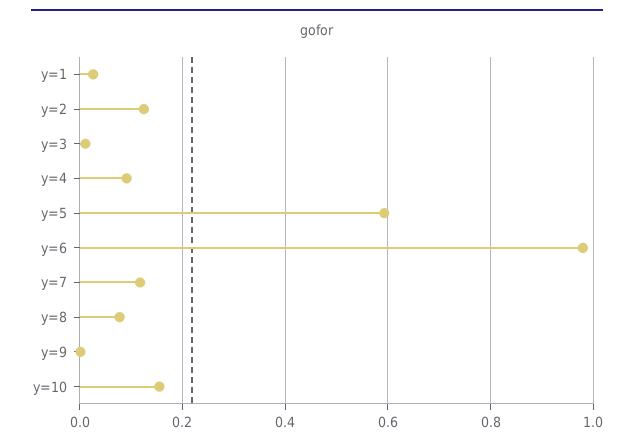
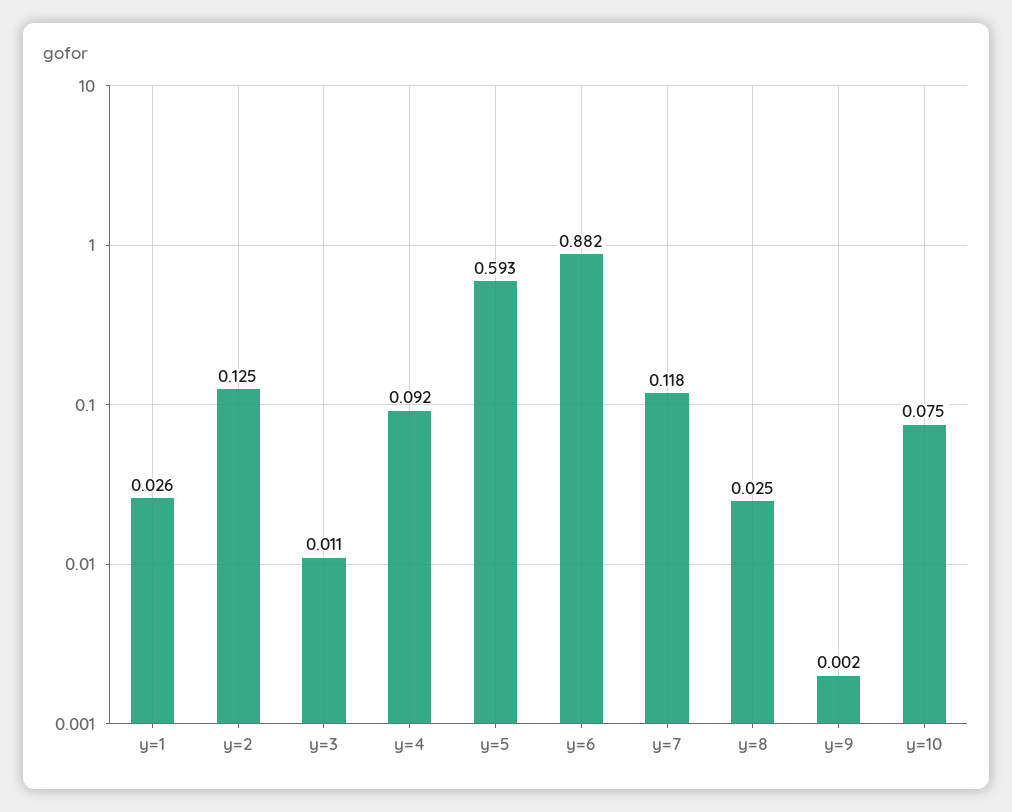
  {
    "y=1": 0.026,
    "y=2": 0.125,
    "y=3": 0.011,
    "y=4": 0.092,
    "y=5": 0.593,
-   "y=6": 0.98,
+   "y=6": 0.882,
    "y=7": 0.118,
-   "y=8": 0.08,
+   "y=8": 0.025,
    "y=9": 0.002,
-   "y=10": 0.16
+   "y=10": 0.075
  }

